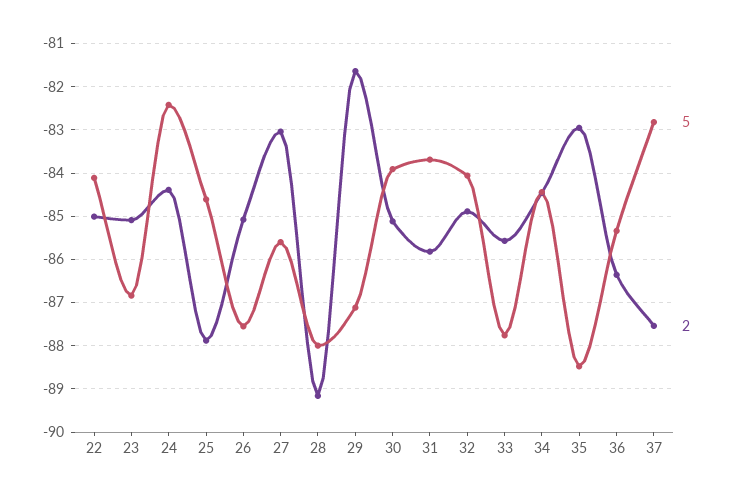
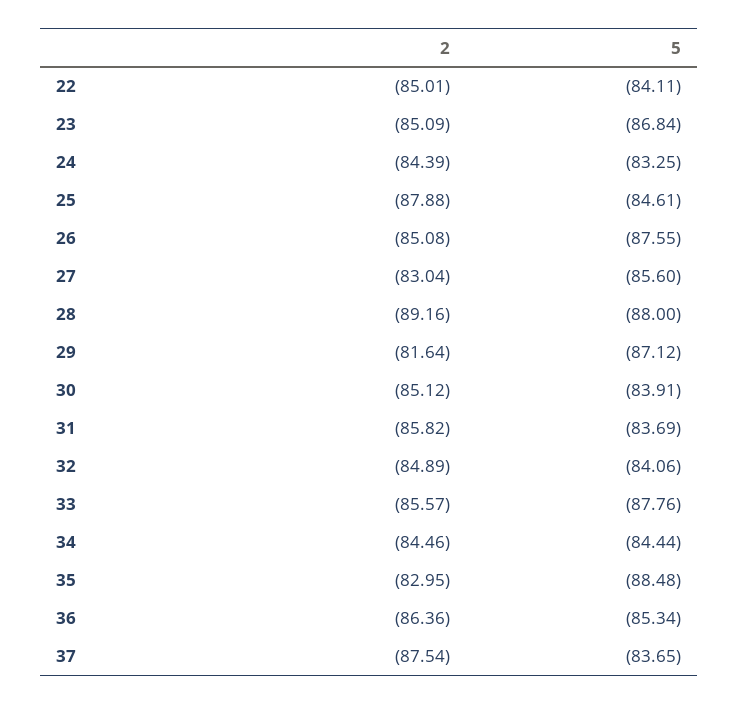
  {
    "5": {
      "22": -84.11,
      "23": -86.84,
-     "24": -82.4,
+     "24": -83.25,
      "25": -84.61,
      "26": -87.55,
      "27": -85.6,
      "28": -88,
      "29": -87.12,
      "30": -83.91,
      "31": -83.69,
      "32": -84.06,
      "33": -87.76,
      "34": -84.44,
      "35": -88.48,
      "36": -85.34,
-     "37": -82.8
+     "37": -83.65
    },
    "2": {
      "22": -85.01,
      "23": -85.09,
      "24": -84.39,
      "25": -87.88,
      "26": -85.08,
      "27": -83.04,
      "28": -89.16,
      "29": -81.64,
      "30": -85.12,
      "31": -85.82,
      "32": -84.89,
      "33": -85.57,
      "34": -84.46,
      "35": -82.95,
      "36": -86.36,
      "37": -87.54
    }
  }

